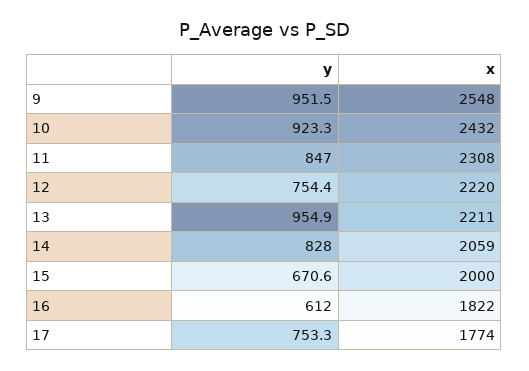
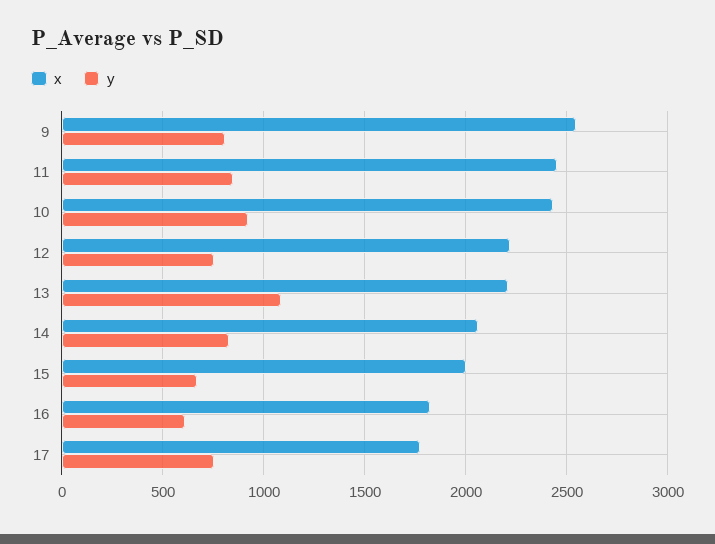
  {
    "y": {
-     "9": 951.5,
+     "9": 800,
      "10": 923.3,
      "11": 847,
      "12": 754.4,
-     "13": 954.9,
+     "13": 1100,
      "14": 828,
      "15": 670.6,
      "16": 612,
      "17": 753.3
    },
    "x": {
      "9": 2548,
      "10": 2432,
-     "11": 2308,
+     "11": 2450,
      "12": 2220,
      "13": 2211,
      "14": 2059,
      "15": 2000,
      "16": 1822,
      "17": 1774
    }
  }

